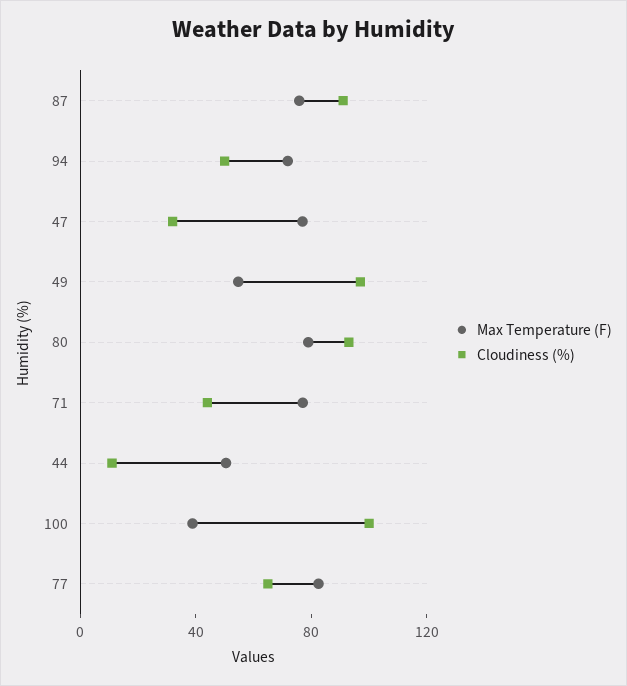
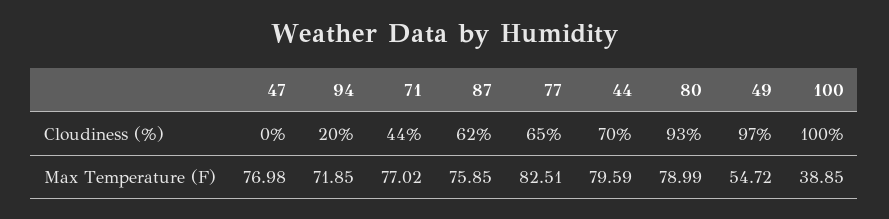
  {
    "Max Temperature (F)": {
      "87": 75.85,
      "94": 71.85,
      "47": 76.98,
      "49": 54.72,
      "80": 78.99,
      "71": 77.02,
-     "44": 50,
+     "44": 79.59,
      "100": 38.85,
      "77": 82.51
    },
    "Cloudiness (%)": {
-     "87": 90,
+     "87": 62,
-     "94": 50,
+     "94": 20,
-     "47": 30,
+     "47": 0,
      "49": 97,
      "80": 93,
      "71": 44,
-     "44": 10,
+     "44": 70,
      "100": 100,
      "77": 65
    }
  }

